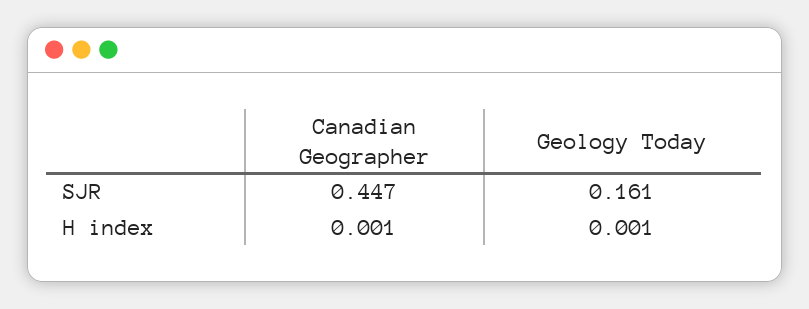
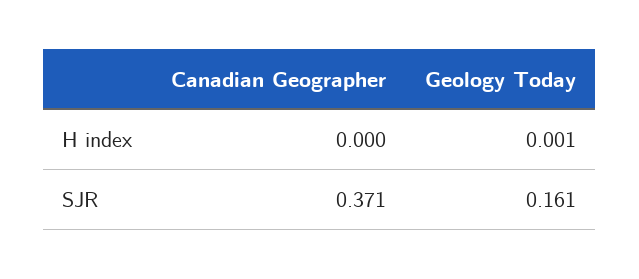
  {
    "Canadian Geographer": {
-     "SJR": 0.447,
+     "SJR": 0.371,
-     "H index": 0.001
+     "H index": 0
    },
    "Geology Today": {
      "SJR": 0.161,
      "H index": 0.001
    }
  }

